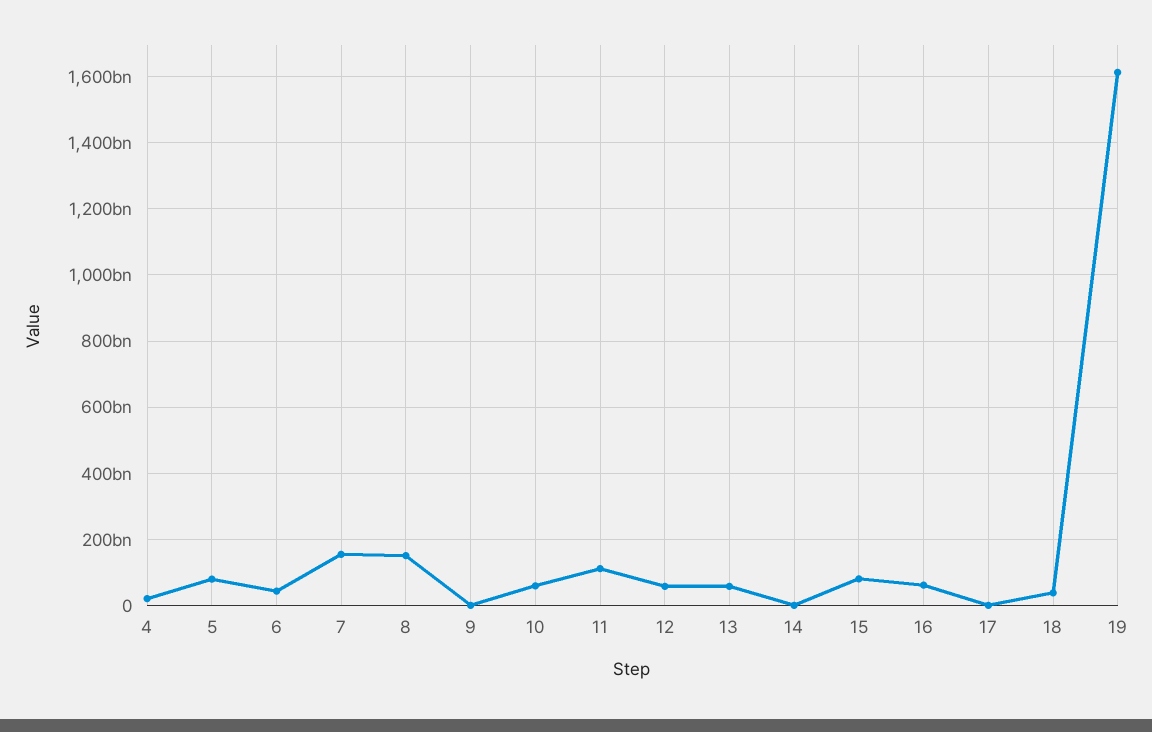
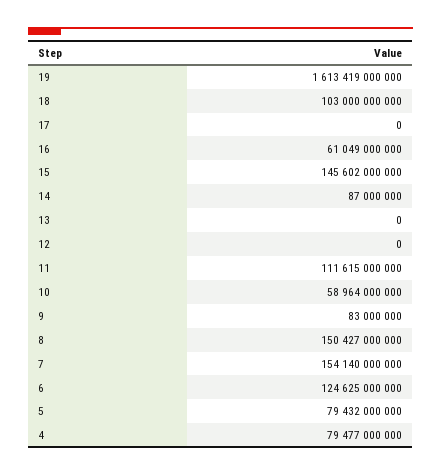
  {
-   "4": 20000000000,
+   "4": 79477000000,
    "5": 79432000000,
-   "6": 40000000000,
+   "6": 124625000000,
    "7": 154140000000,
    "8": 150427000000,
    "9": 83000000,
    "10": 58964000000,
    "11": 111615000000,
-   "12": 60000000000,
+   "12": 0,
-   "13": 60000000000,
+   "13": 0,
    "14": 87000000,
-   "15": 80000000000,
+   "15": 145602000000,
    "16": 61049000000,
    "17": 0,
-   "18": 40000000000,
+   "18": 103000000000,
    "19": 1613419000000
  }

